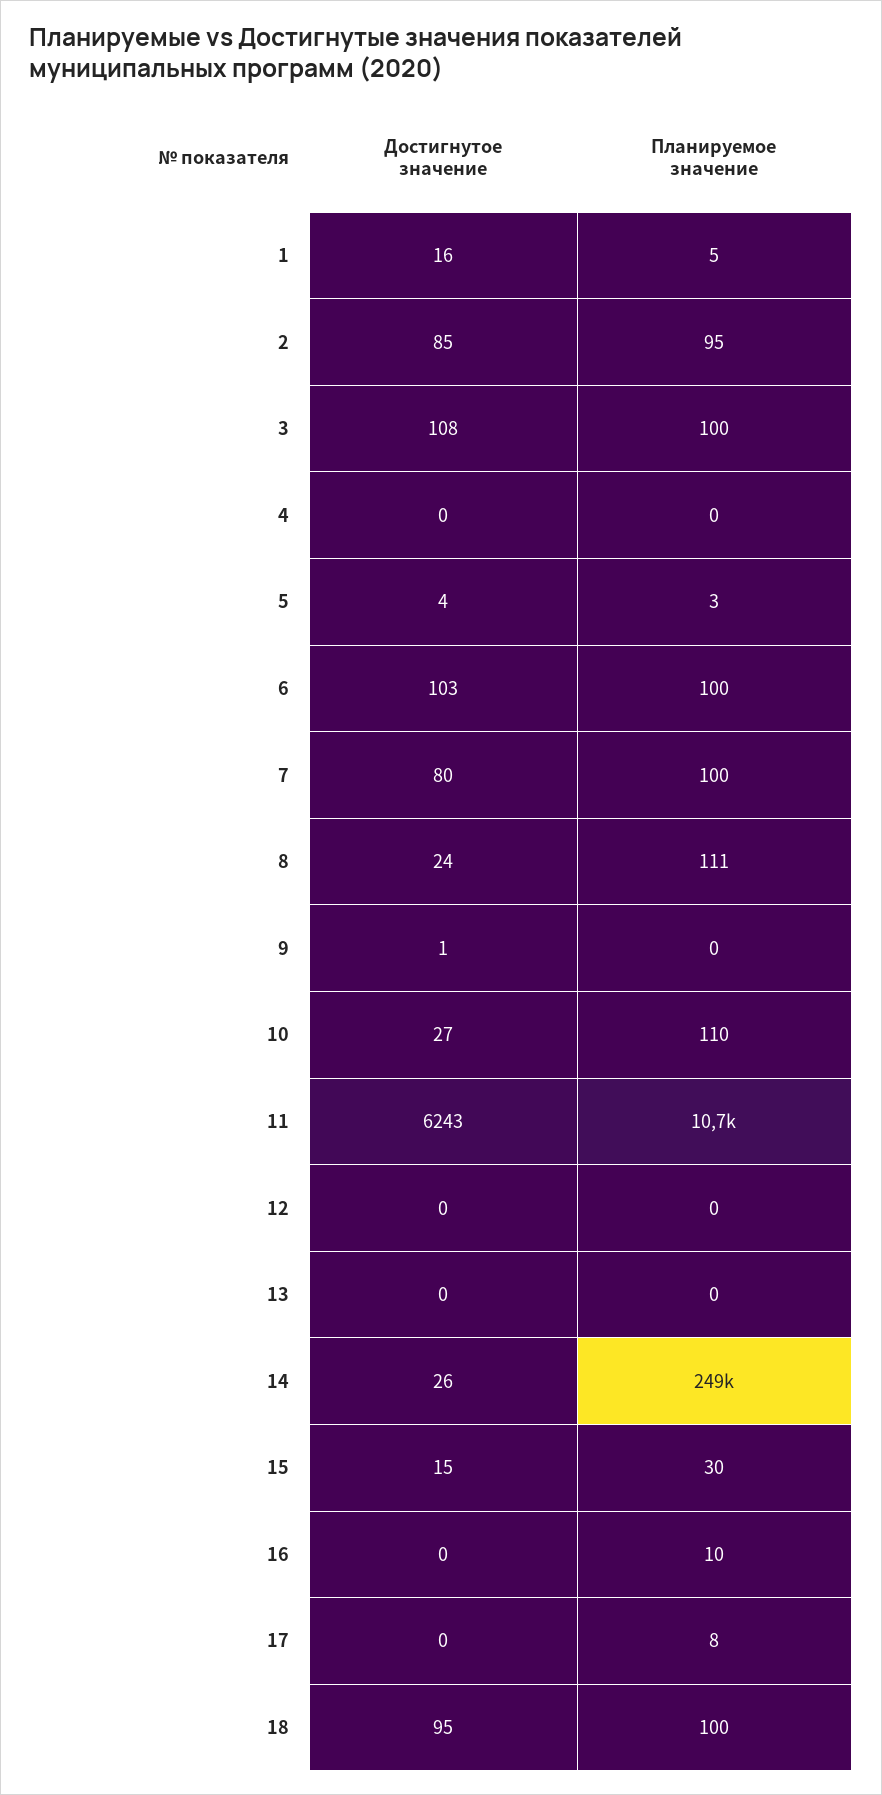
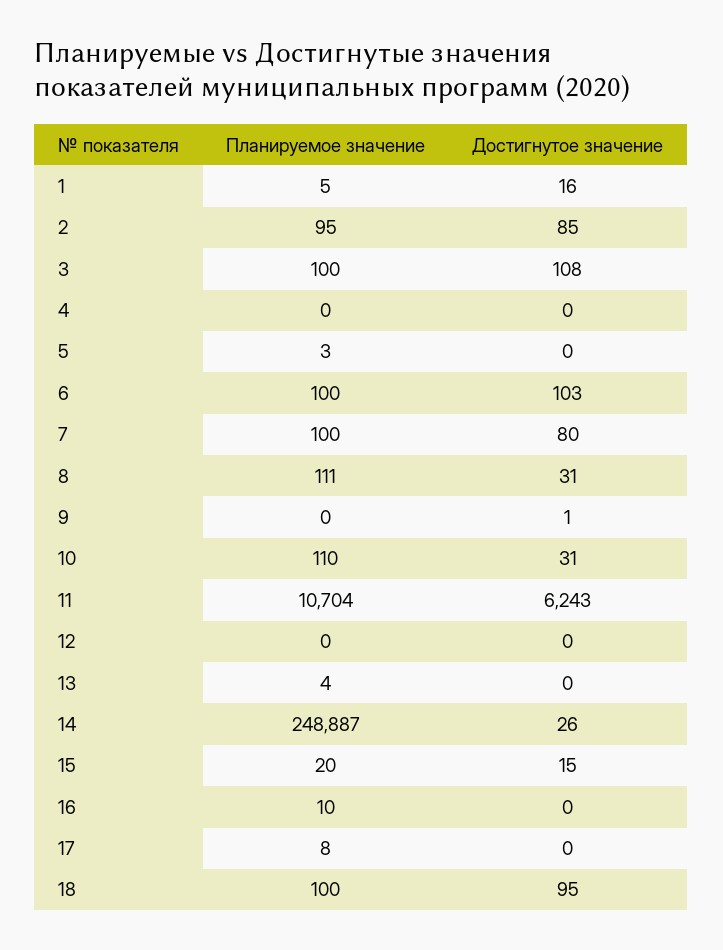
  {
    "Достигнутое значение": {
      "1": 16,
      "2": 85,
      "3": 108,
      "4": 0,
-     "5": 4,
+     "5": 0,
      "6": 103,
      "7": 80,
-     "8": 24,
+     "8": 31,
      "9": 1,
-     "10": 27,
+     "10": 31,
      "11": 6243,
      "12": 0,
      "13": 0,
      "14": 26,
      "15": 15,
      "16": 0,
      "17": 0,
      "18": 95
    },
    "Планируемое значение": {
      "1": 5,
      "2": 95,
      "3": 100,
      "4": 0,
      "5": 3,
      "6": 100,
      "7": 100,
      "8": 111,
      "9": 0,
      "10": 110,
      "11": 10704,
      "12": 0,
-     "13": 0,
+     "13": 4,
      "14": 248887,
-     "15": 30,
+     "15": 20,
      "16": 10,
      "17": 8,
      "18": 100
    }
  }

